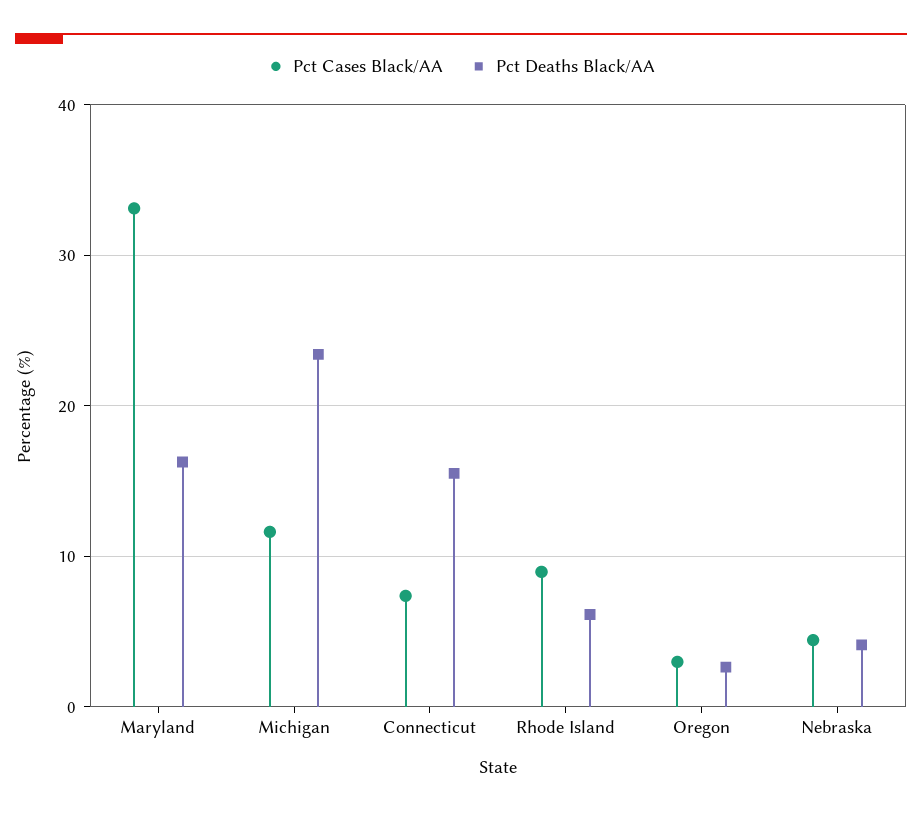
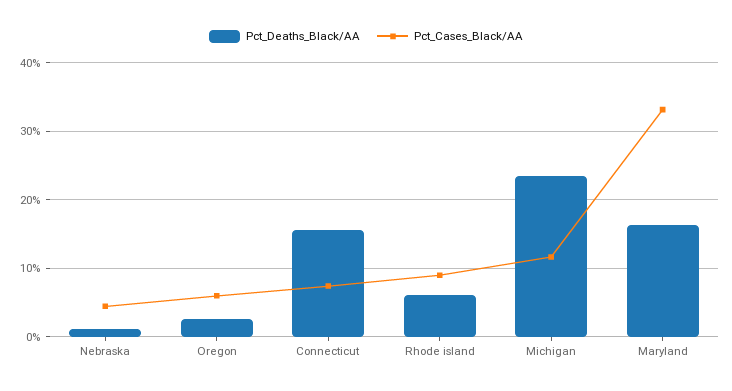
  {
    "Pct Cases Black/AA": {
      "Maryland": 33,
      "Michigan": 12,
      "Connecticut": 7,
      "Rhode Island": 9,
-     "Oregon": 3,
+     "Oregon": 6,
      "Nebraska": 4
    },
    "Pct Deaths Black/AA": {
      "Maryland": 16,
      "Michigan": 23,
      "Connecticut": 16,
      "Rhode Island": 6,
      "Oregon": 3,
-     "Nebraska": 4
+     "Nebraska": 1
    }
  }

